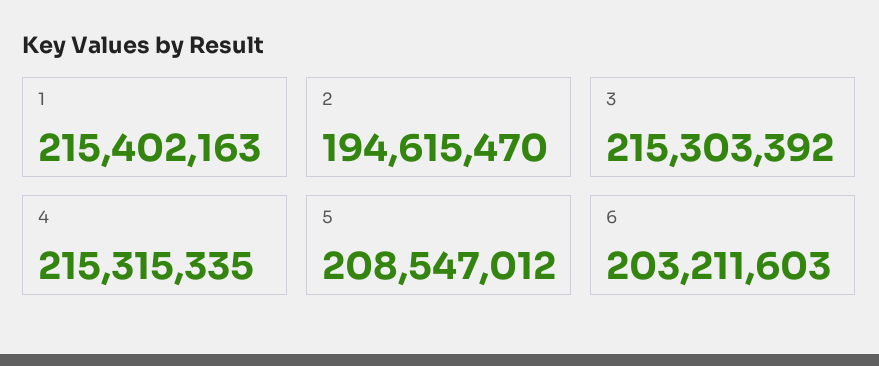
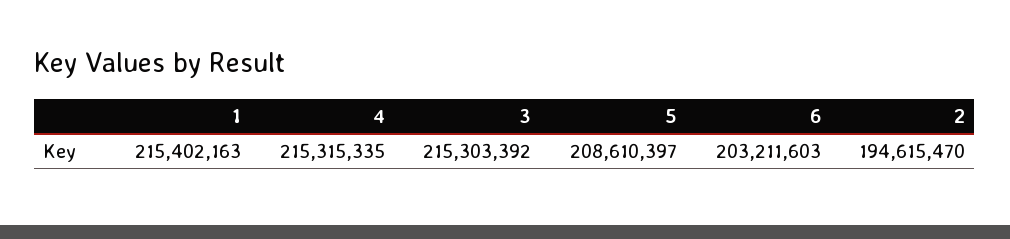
  {
    "1": 215402163,
    "2": 194615470,
    "3": 215303392,
    "4": 215315335,
-   "5": 208547012,
+   "5": 208610397,
    "6": 203211603
  }

